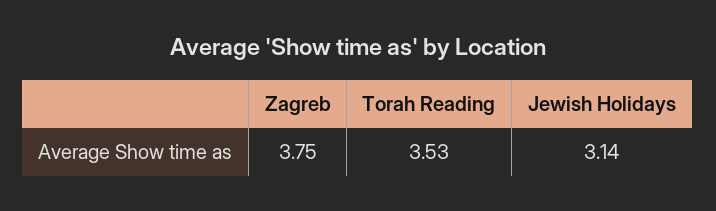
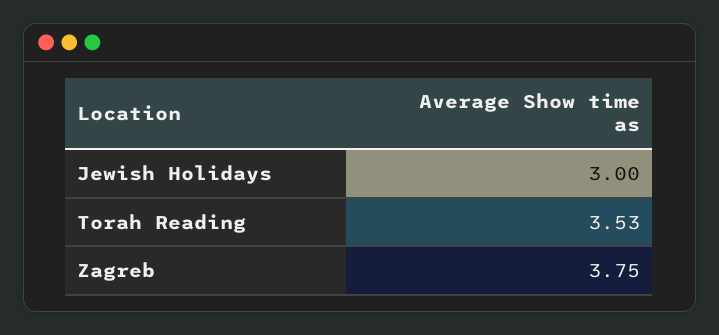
  {
    "Zagreb": 3.75,
    "Torah Reading": 3.53,
-   "Jewish Holidays": 3.14
+   "Jewish Holidays": 3
  }

